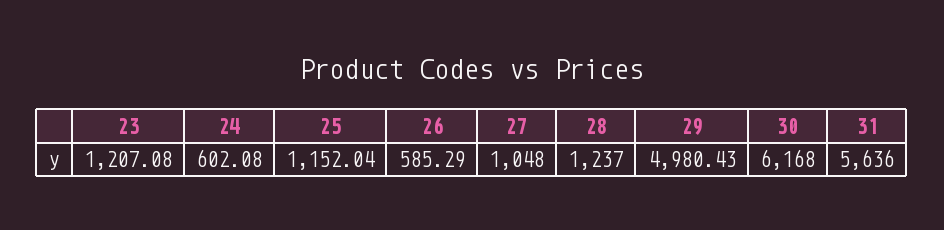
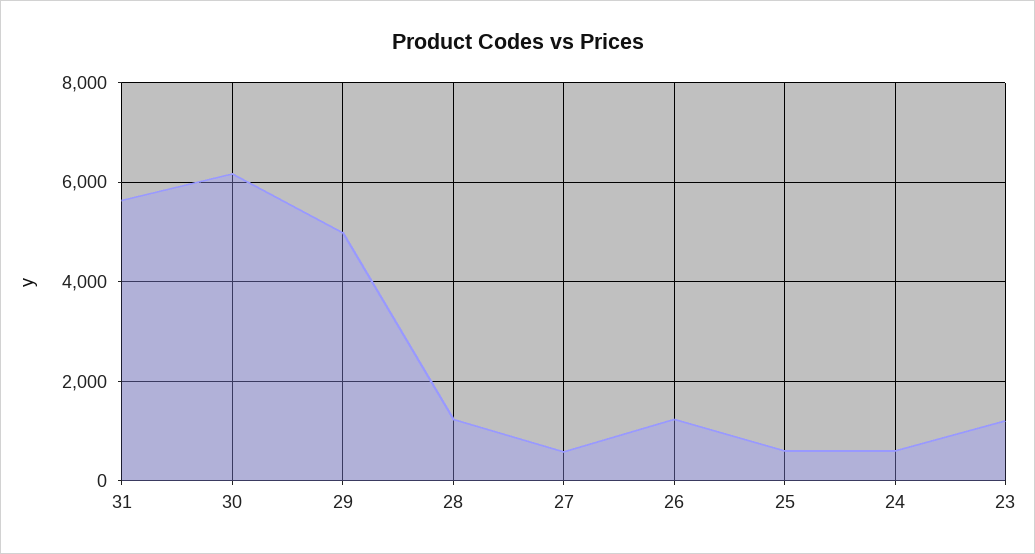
  {
    "23": 1207.08,
    "24": 602.08,
-   "25": 1152.04,
+   "25": 600,
-   "26": 585.29,
+   "26": 1200,
-   "27": 1048,
+   "27": 600,
    "28": 1237,
    "29": 4980.43,
    "30": 6168,
    "31": 5636
  }

